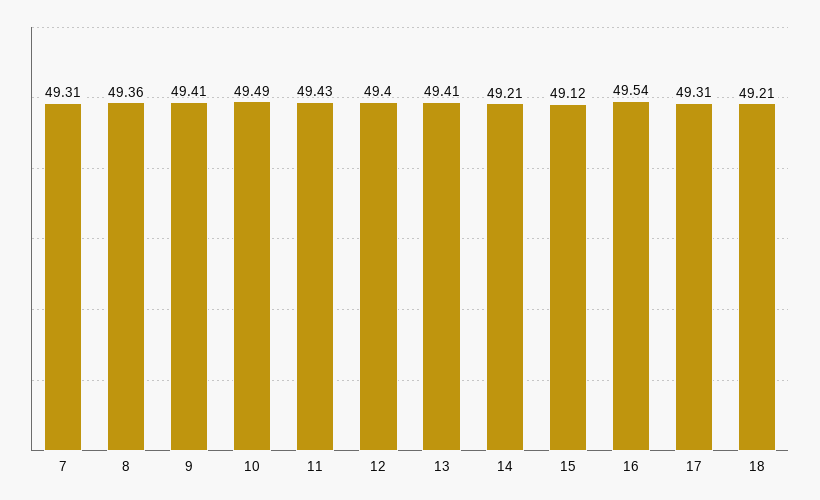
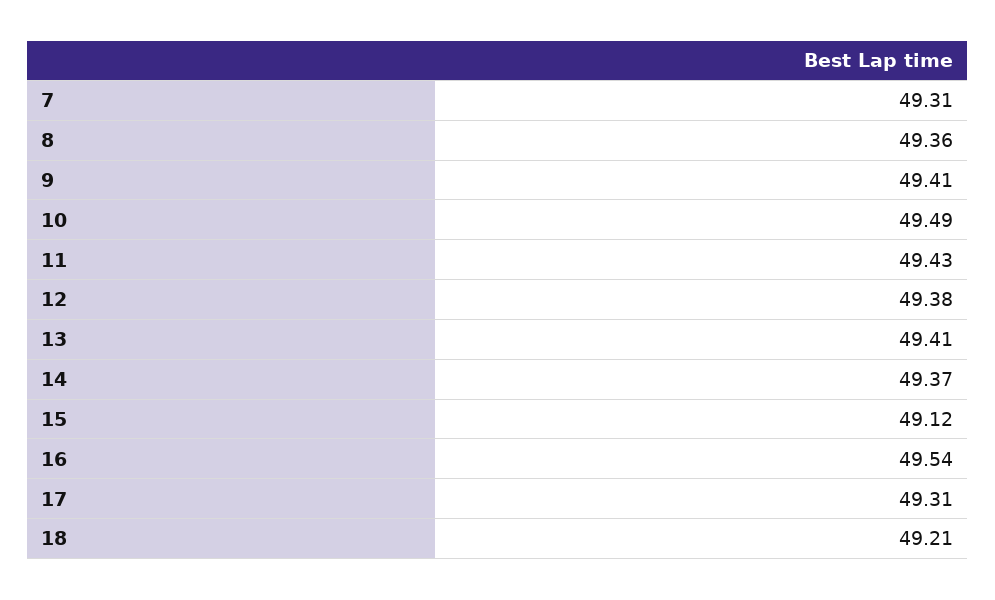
  {
    "7": 49.31,
    "8": 49.36,
    "9": 49.41,
    "10": 49.49,
    "11": 49.43,
-   "12": 49.4,
+   "12": 49.38,
    "13": 49.41,
-   "14": 49.21,
+   "14": 49.37,
    "15": 49.12,
    "16": 49.54,
    "17": 49.31,
    "18": 49.21
  }

